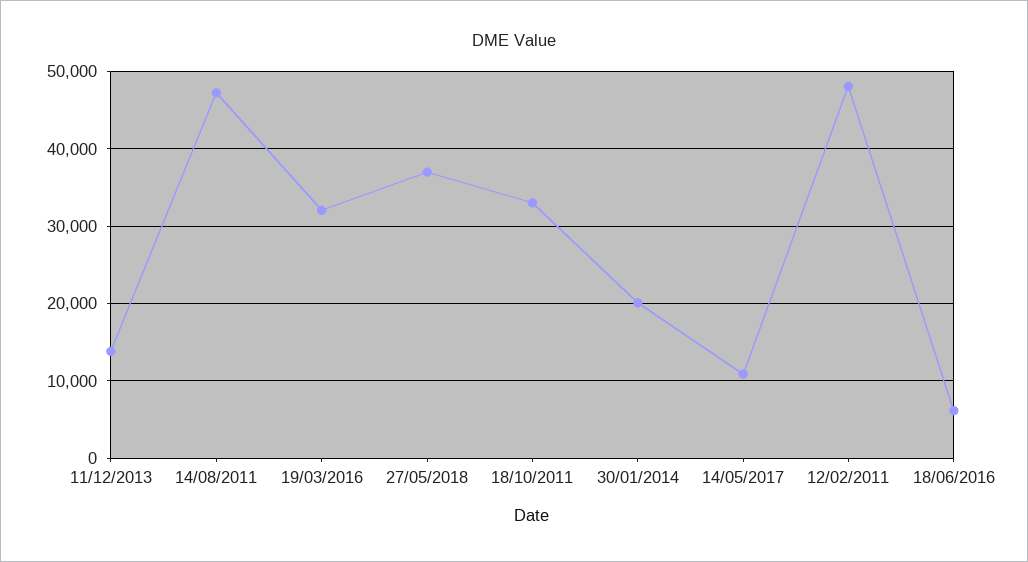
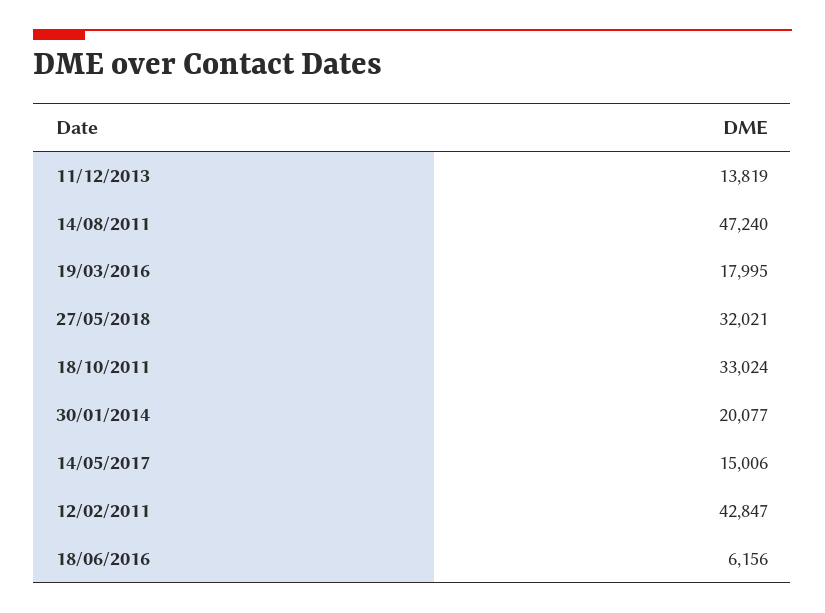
  {
    "11/12/2013": 13819,
    "14/08/2011": 47240,
-   "19/03/2016": 32000,
+   "19/03/2016": 17995,
-   "27/05/2018": 37000,
+   "27/05/2018": 32021,
    "18/10/2011": 33024,
    "30/01/2014": 20077,
-   "14/05/2017": 11000,
+   "14/05/2017": 15006,
-   "12/02/2011": 48000,
+   "12/02/2011": 42847,
    "18/06/2016": 6156
  }

